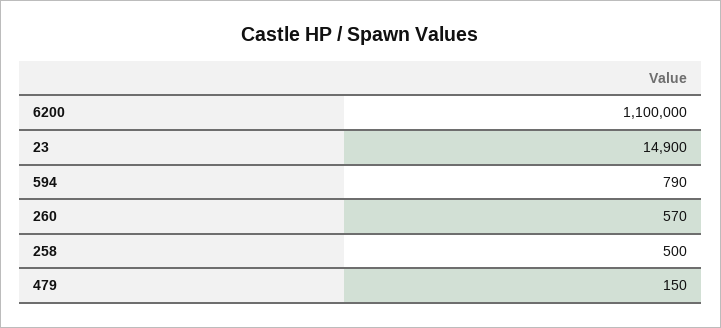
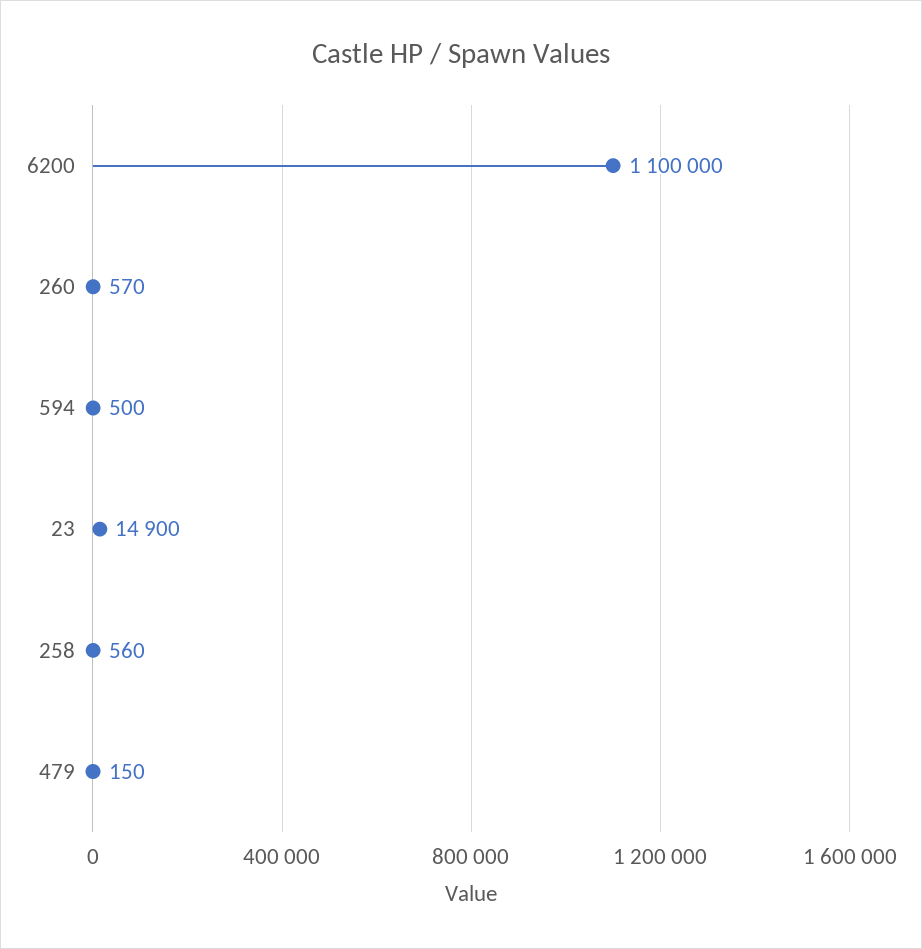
  {
    "6200": 1100000,
    "23": 14900,
-   "594": 790,
+   "594": 500,
    "260": 570,
-   "258": 500,
+   "258": 560,
    "479": 150
  }

